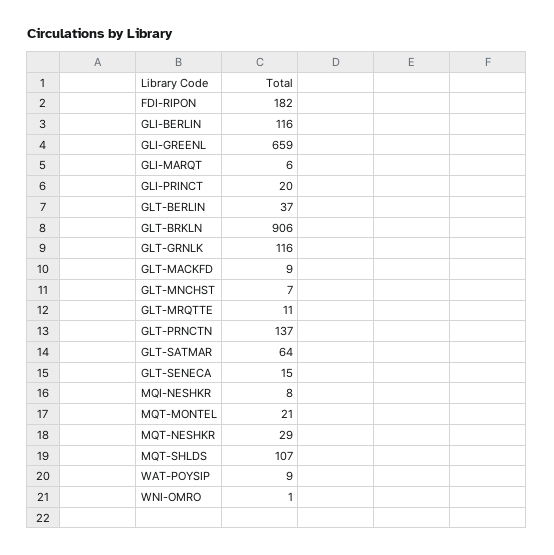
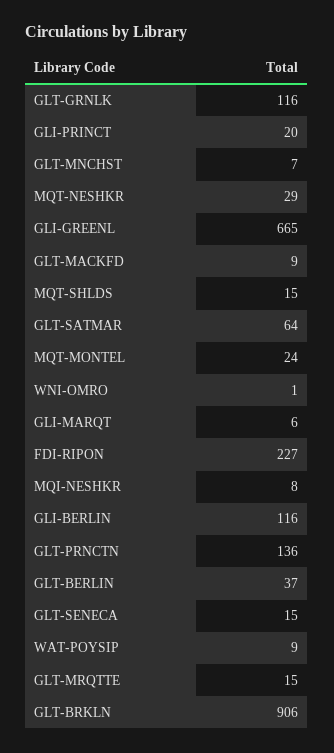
  {
-   "FDI-RIPON": 182,
+   "FDI-RIPON": 227,
    "GLI-BERLIN": 116,
-   "GLI-GREENL": 659,
+   "GLI-GREENL": 665,
    "GLI-MARQT": 6,
    "GLI-PRINCT": 20,
    "GLT-BERLIN": 37,
    "GLT-BRKLN": 906,
    "GLT-GRNLK": 116,
    "GLT-MACKFD": 9,
    "GLT-MNCHST": 7,
-   "GLT-MRQTTE": 11,
+   "GLT-MRQTTE": 15,
-   "GLT-PRNCTN": 137,
+   "GLT-PRNCTN": 136,
    "GLT-SATMAR": 64,
    "GLT-SENECA": 15,
    "MQI-NESHKR": 8,
-   "MQT-MONTEL": 21,
+   "MQT-MONTEL": 24,
    "MQT-NESHKR": 29,
-   "MQT-SHLDS": 107,
+   "MQT-SHLDS": 15,
    "WAT-POYSIP": 9,
    "WNI-OMRO": 1
  }

